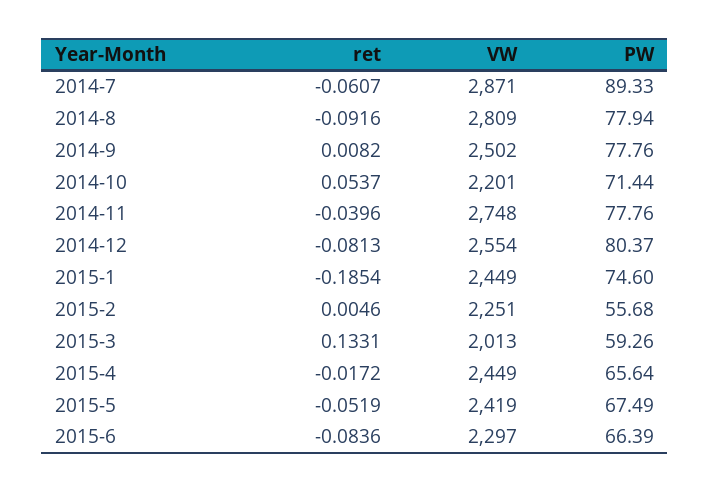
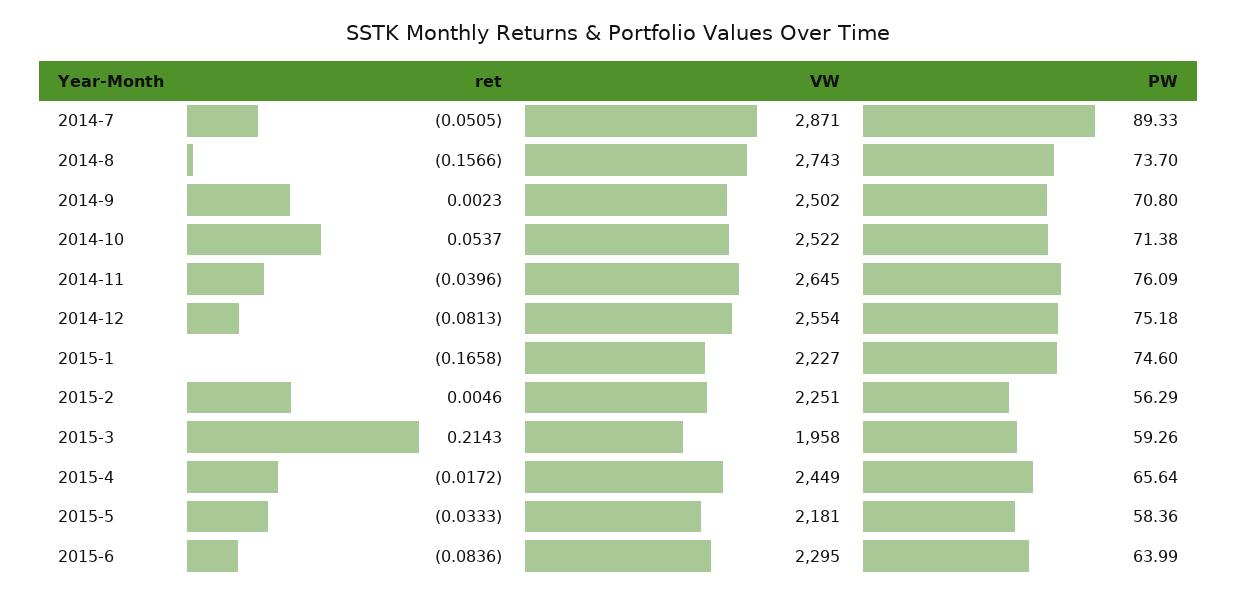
  {
    "ret": {
-     "2014-7": -0.0607,
+     "2014-7": -0.0505,
-     "2014-8": -0.0916,
+     "2014-8": -0.1566,
-     "2014-9": 0.0082,
+     "2014-9": 0.0023,
      "2014-10": 0.0537,
      "2014-11": -0.0396,
      "2014-12": -0.0813,
-     "2015-1": -0.1854,
+     "2015-1": -0.1658,
      "2015-2": 0.0046,
-     "2015-3": 0.1331,
+     "2015-3": 0.2143,
      "2015-4": -0.0172,
-     "2015-5": -0.0519,
+     "2015-5": -0.0333,
      "2015-6": -0.0836
    },
    "VW": {
      "2014-7": 2871,
-     "2014-8": 2809,
+     "2014-8": 2743,
      "2014-9": 2502,
-     "2014-10": 2201,
+     "2014-10": 2522,
-     "2014-11": 2748,
+     "2014-11": 2645,
      "2014-12": 2554,
-     "2015-1": 2449,
+     "2015-1": 2227,
      "2015-2": 2251,
-     "2015-3": 2013,
+     "2015-3": 1958,
      "2015-4": 2449,
-     "2015-5": 2419,
+     "2015-5": 2181,
-     "2015-6": 2297
+     "2015-6": 2295
    },
    "PW": {
      "2014-7": 89.33,
-     "2014-8": 77.94,
+     "2014-8": 73.7,
-     "2014-9": 77.76,
+     "2014-9": 70.8,
-     "2014-10": 71.44,
+     "2014-10": 71.38,
-     "2014-11": 77.76,
+     "2014-11": 76.09,
-     "2014-12": 80.37,
+     "2014-12": 75.18,
      "2015-1": 74.6,
-     "2015-2": 55.68,
+     "2015-2": 56.29,
      "2015-3": 59.26,
      "2015-4": 65.64,
-     "2015-5": 67.49,
+     "2015-5": 58.36,
-     "2015-6": 66.39
+     "2015-6": 63.99
    }
  }

